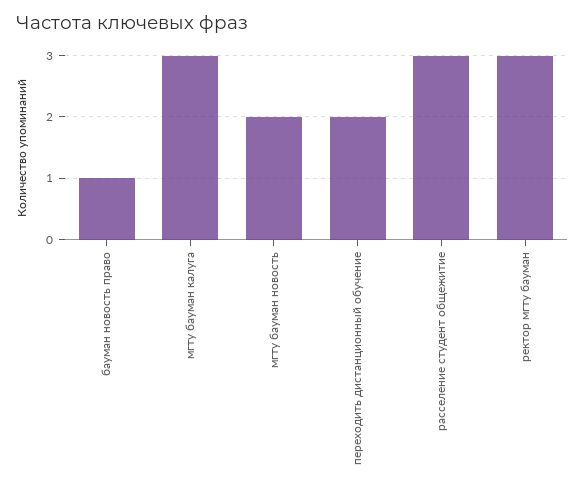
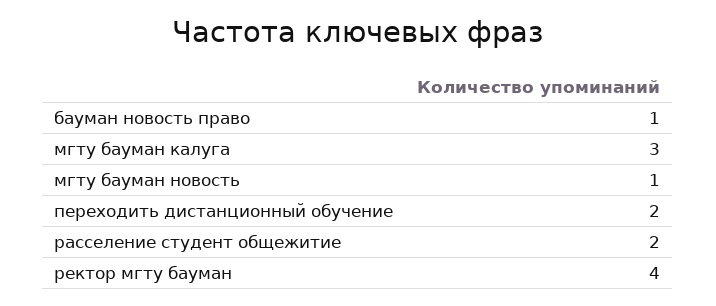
  {
    "бауман новость право": 1,
    "мгту бауман калуга": 3,
-   "мгту бауман новость": 2,
+   "мгту бауман новость": 1,
    "переходить дистанционный обучение": 2,
-   "расселение студент общежитие": 3,
+   "расселение студент общежитие": 2,
-   "ректор мгту бауман": 3
+   "ректор мгту бауман": 4
  }

